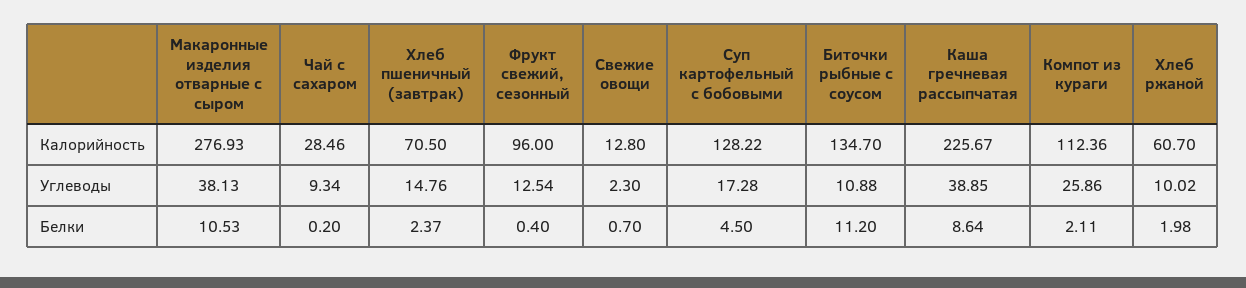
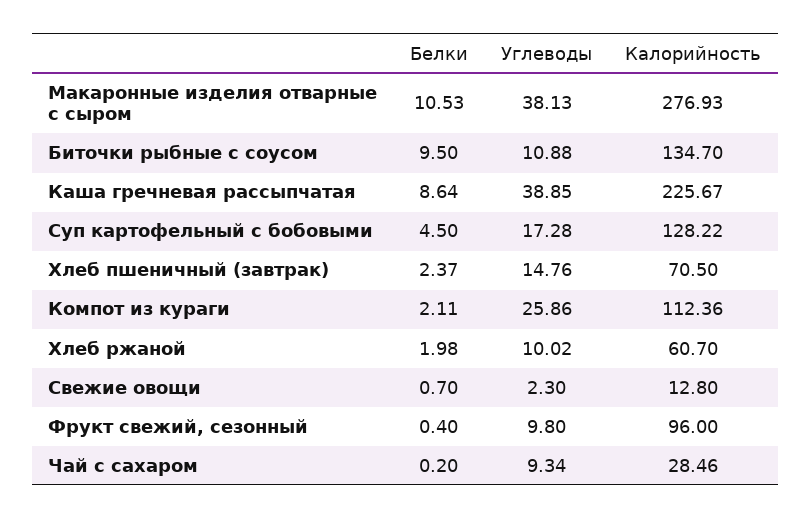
  {
    "Макаронные изделия отварные с сыром": {
      "Калорийность": 276.93,
      "Углеводы": 38.13,
      "Белки": 10.53
    },
    "Чай с сахаром": {
      "Калорийность": 28.46,
      "Углеводы": 9.34,
      "Белки": 0.2
    },
    "Хлеб пшеничный (завтрак)": {
      "Калорийность": 70.5,
      "Углеводы": 14.76,
      "Белки": 2.37
    },
    "Фрукт свежий, сезонный": {
      "Калорийность": 96,
-     "Углеводы": 12.54,
+     "Углеводы": 9.8,
      "Белки": 0.4
    },
    "Свежие овощи": {
      "Калорийность": 12.8,
      "Углеводы": 2.3,
      "Белки": 0.7
    },
    "Суп картофельный с бобовыми": {
      "Калорийность": 128.22,
      "Углеводы": 17.28,
      "Белки": 4.5
    },
    "Биточки рыбные с соусом": {
      "Калорийность": 134.7,
      "Углеводы": 10.88,
-     "Белки": 11.2
+     "Белки": 9.5
    },
    "Каша гречневая рассыпчатая": {
      "Калорийность": 225.67,
      "Углеводы": 38.85,
      "Белки": 8.64
    },
    "Компот из кураги": {
      "Калорийность": 112.36,
      "Углеводы": 25.86,
      "Белки": 2.11
    },
    "Хлеб ржаной": {
      "Калорийность": 60.7,
      "Углеводы": 10.02,
      "Белки": 1.98
    }
  }

